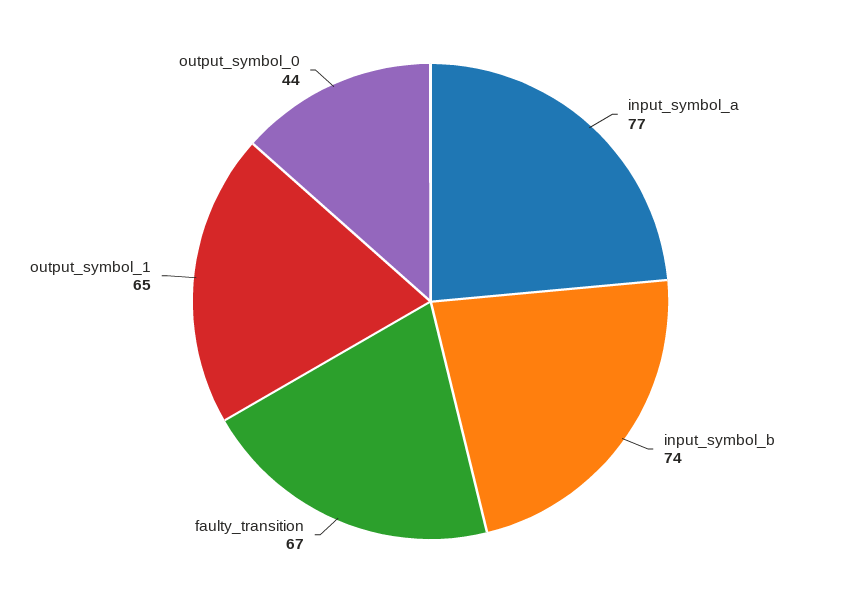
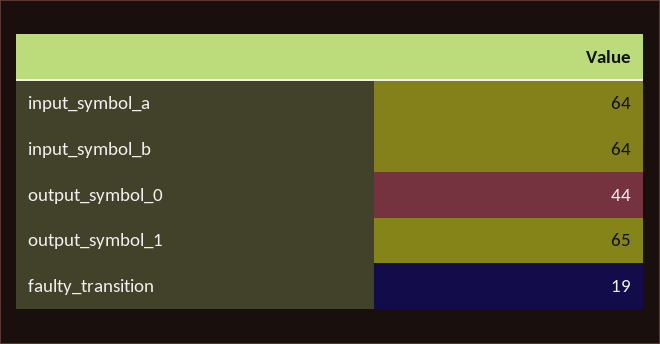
  {
-   "input_symbol_a": 77,
+   "input_symbol_a": 64,
-   "input_symbol_b": 74,
+   "input_symbol_b": 64,
-   "faulty_transition": 67,
+   "faulty_transition": 19,
    "output_symbol_1": 65,
    "output_symbol_0": 44
  }

